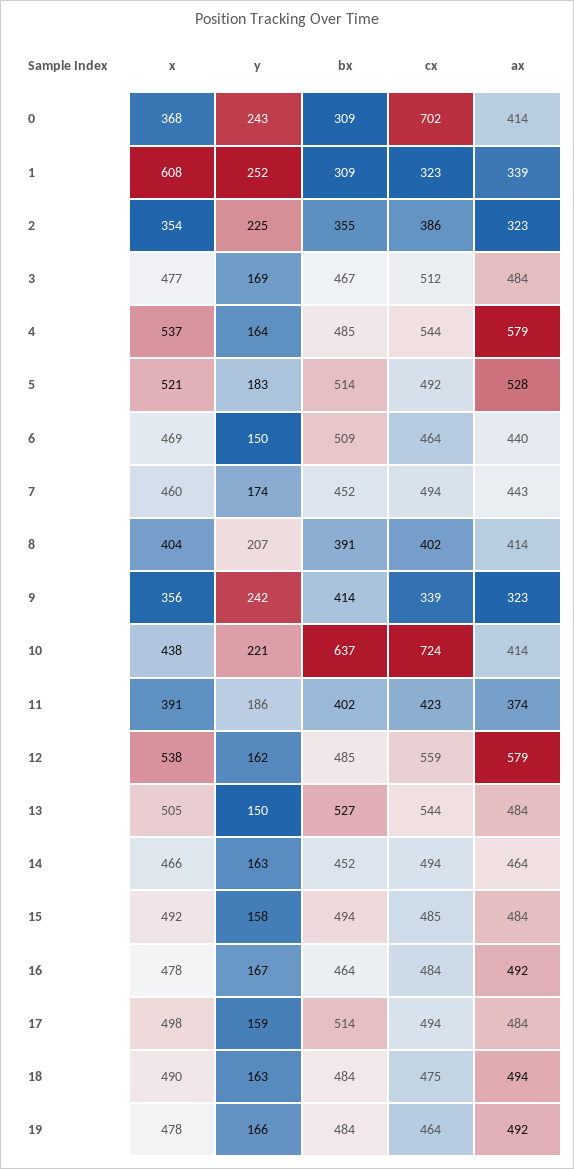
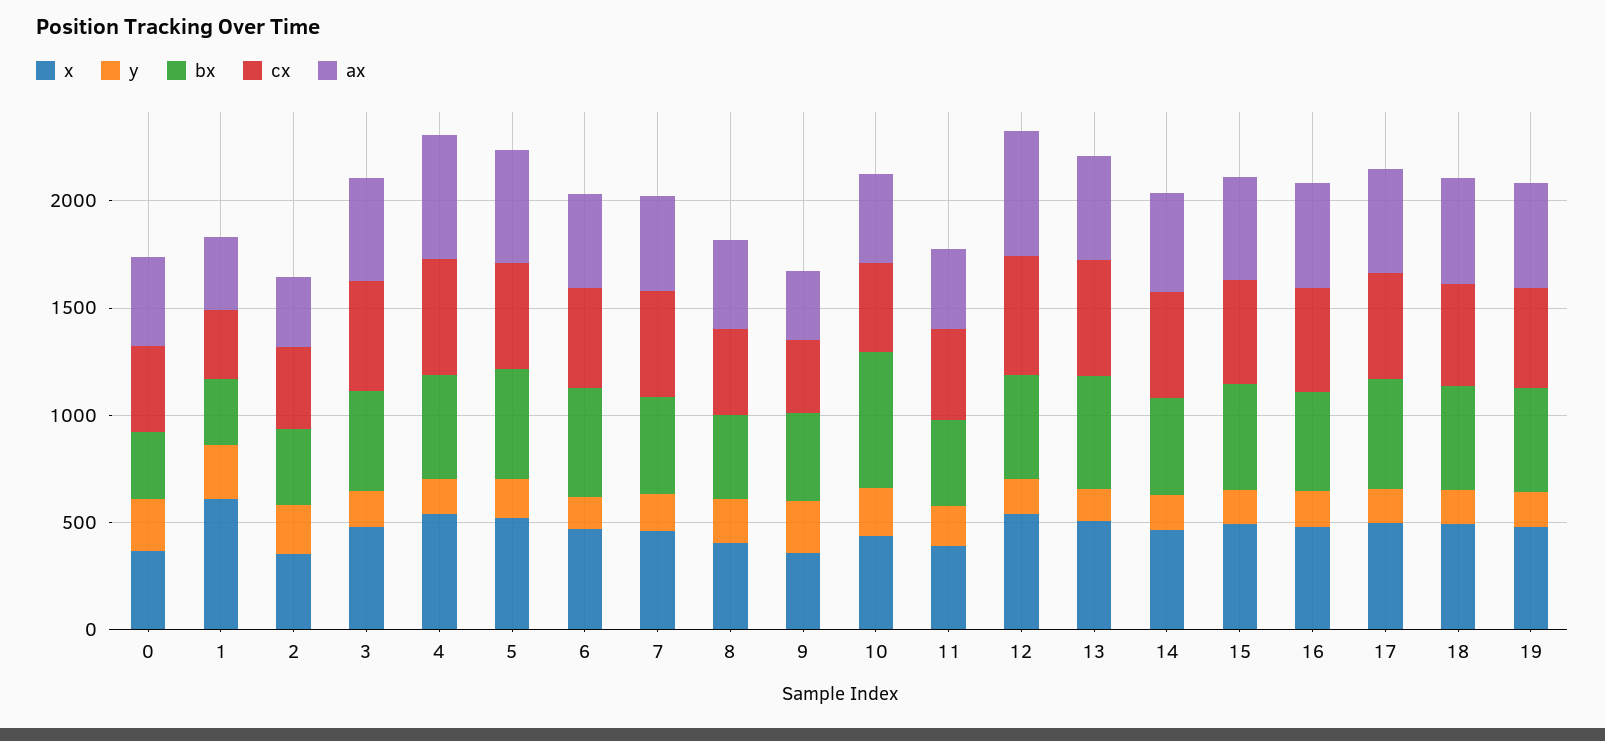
  {
    "x": {
      "0": 368,
      "1": 608,
      "2": 354,
      "3": 477,
      "4": 537,
      "5": 521,
      "6": 469,
      "7": 460,
      "8": 404,
      "9": 356,
      "10": 438,
      "11": 391,
      "12": 538,
      "13": 505,
      "14": 466,
      "15": 492,
      "16": 478,
      "17": 498,
      "18": 490,
      "19": 478
    },
    "y": {
      "0": 243,
      "1": 252,
      "2": 225,
      "3": 169,
      "4": 164,
      "5": 183,
      "6": 150,
      "7": 174,
      "8": 207,
      "9": 242,
      "10": 221,
      "11": 186,
      "12": 162,
      "13": 150,
      "14": 163,
      "15": 158,
      "16": 167,
      "17": 159,
      "18": 163,
      "19": 166
    },
    "bx": {
      "0": 309,
      "1": 309,
      "2": 355,
      "3": 467,
      "4": 485,
      "5": 514,
      "6": 509,
      "7": 452,
      "8": 391,
      "9": 414,
      "10": 637,
      "11": 402,
      "12": 485,
      "13": 527,
      "14": 452,
      "15": 494,
      "16": 464,
      "17": 514,
      "18": 484,
      "19": 484
    },
    "cx": {
-     "0": 702,
+     "0": 400,
      "1": 323,
      "2": 386,
      "3": 512,
      "4": 544,
      "5": 492,
      "6": 464,
      "7": 494,
      "8": 402,
      "9": 339,
-     "10": 724,
+     "10": 400,
      "11": 423,
      "12": 559,
      "13": 544,
      "14": 494,
      "15": 485,
      "16": 484,
      "17": 494,
      "18": 475,
      "19": 464
    },
    "ax": {
      "0": 414,
      "1": 339,
      "2": 323,
      "3": 484,
      "4": 579,
      "5": 528,
      "6": 440,
      "7": 443,
      "8": 414,
      "9": 323,
      "10": 414,
      "11": 374,
      "12": 579,
      "13": 484,
      "14": 464,
      "15": 484,
      "16": 492,
      "17": 484,
      "18": 494,
      "19": 492
    }
  }

